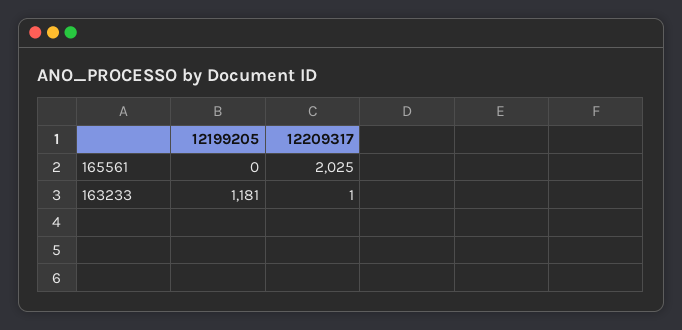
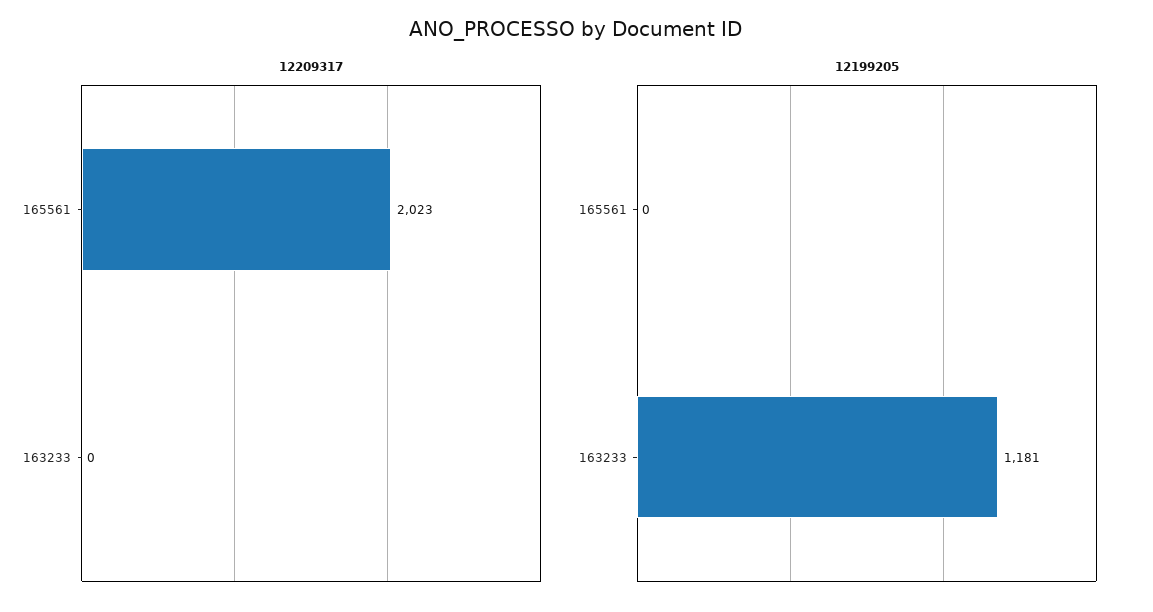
  {
    "12199205": {
      "165561": 0,
      "163233": 1181
    },
    "12209317": {
-     "165561": 2025,
+     "165561": 2023,
-     "163233": 1
+     "163233": 0
    }
  }

